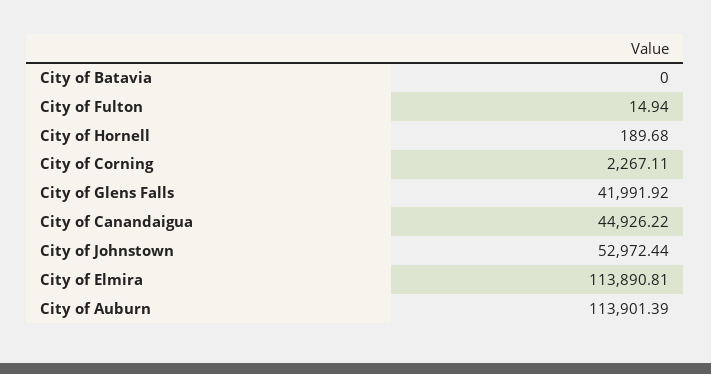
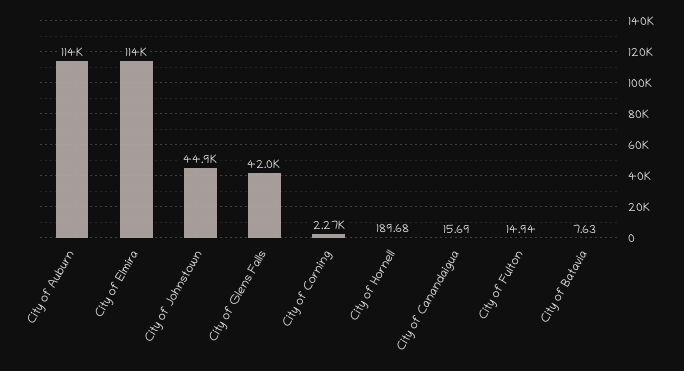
  {
-   "City of Batavia": 0,
+   "City of Batavia": 7.63,
    "City of Fulton": 14.94,
    "City of Hornell": 189.68,
    "City of Corning": 2267.11,
    "City of Glens Falls": 41991.92,
-   "City of Canandaigua": 44926.22,
+   "City of Canandaigua": 15.69,
-   "City of Johnstown": 52972.44,
+   "City of Johnstown": 44900,
    "City of Elmira": 113890.81,
    "City of Auburn": 113901.39
  }

